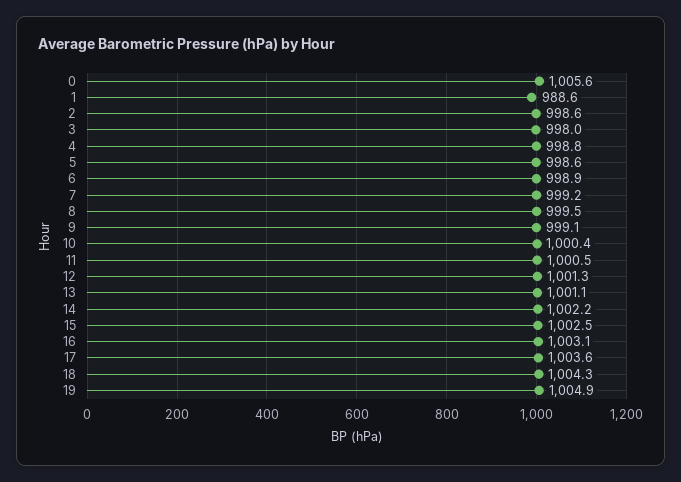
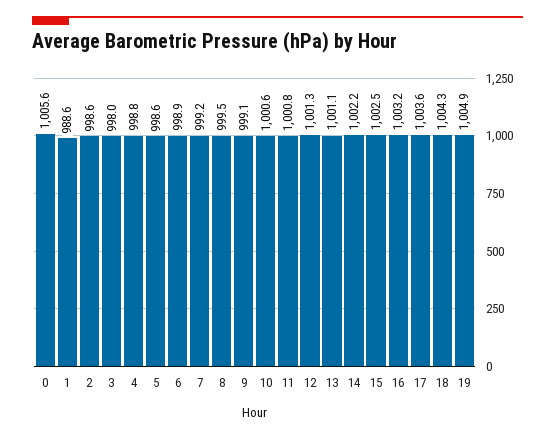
  {
    "0": 1005.6,
    "1": 988.6,
    "2": 998.6,
    "3": 998,
    "4": 998.8,
    "5": 998.6,
    "6": 998.9,
    "7": 999.2,
    "8": 999.5,
    "9": 999.1,
-   "10": 1000.4,
+   "10": 1000.6,
-   "11": 1000.5,
+   "11": 1000.8,
    "12": 1001.3,
    "13": 1001.1,
    "14": 1002.2,
    "15": 1002.5,
-   "16": 1003.1,
+   "16": 1003.2,
    "17": 1003.6,
    "18": 1004.3,
    "19": 1004.9
  }

